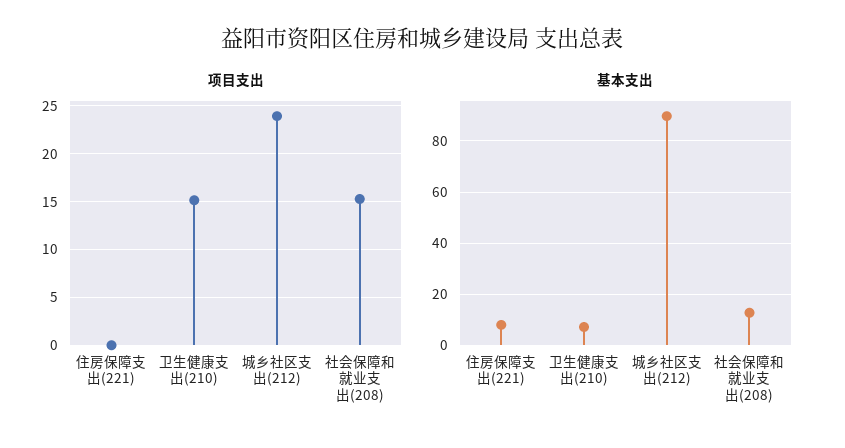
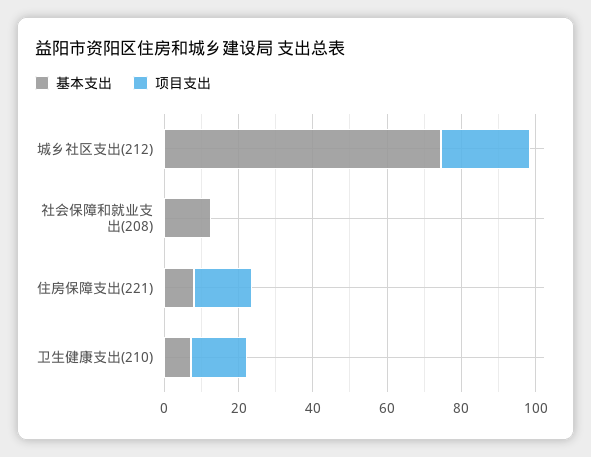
  {
    "项目支出": {
-     "住房保障支出(221)": 0,
+     "住房保障支出(221)": 15,
      "卫生健康支出(210)": 15,
      "城乡社区支出(212)": 24,
-     "社会保障和就业支出(208)": 15
+     "社会保障和就业支出(208)": 0
    },
    "基本支出": {
      "住房保障支出(221)": 7.5,
      "卫生健康支出(210)": 7.5,
-     "城乡社区支出(212)": 90,
+     "城乡社区支出(212)": 75,
      "社会保障和就业支出(208)": 12.5
    }
  }

